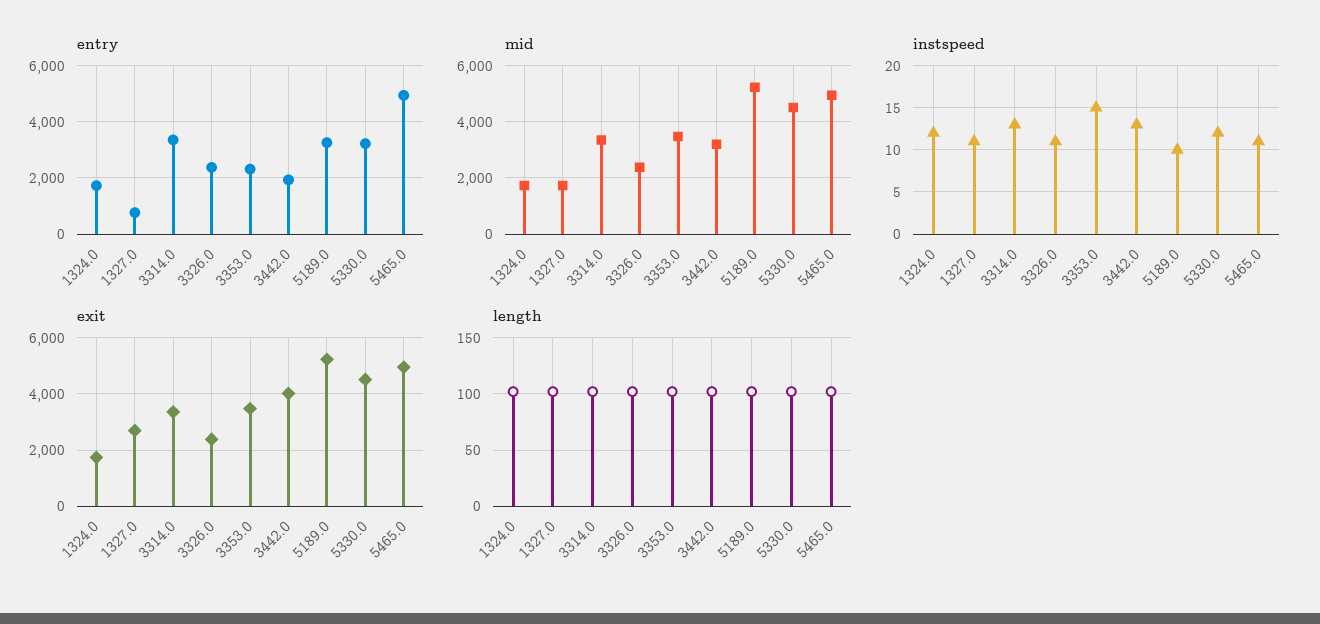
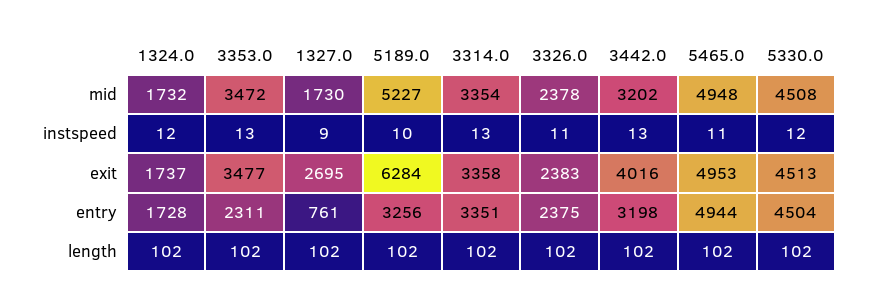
  {
    "entry": {
      "1324.0": 1728,
      "1327.0": 761,
      "3314.0": 3351,
      "3326.0": 2375,
      "3353.0": 2311,
-     "3442.0": 2000,
+     "3442.0": 3198,
      "5189.0": 3256,
-     "5330.0": 3250,
+     "5330.0": 4504,
      "5465.0": 4944
    },
    "mid": {
      "1324.0": 1732,
      "1327.0": 1730,
      "3314.0": 3354,
      "3326.0": 2378,
      "3353.0": 3472,
      "3442.0": 3202,
      "5189.0": 5227,
      "5330.0": 4508,
      "5465.0": 4948
    },
    "instspeed": {
      "1324.0": 12,
-     "1327.0": 11,
+     "1327.0": 9,
      "3314.0": 13,
      "3326.0": 11,
-     "3353.0": 15,
+     "3353.0": 13,
      "3442.0": 13,
      "5189.0": 10,
      "5330.0": 12,
      "5465.0": 11
    },
    "exit": {
      "1324.0": 1737,
      "1327.0": 2695,
      "3314.0": 3358,
      "3326.0": 2383,
      "3353.0": 3477,
      "3442.0": 4016,
-     "5189.0": 5250,
+     "5189.0": 6284,
      "5330.0": 4513,
      "5465.0": 4953
    },
    "length": {
      "1324.0": 102,
      "1327.0": 102,
      "3314.0": 102,
      "3326.0": 102,
      "3353.0": 102,
      "3442.0": 102,
      "5189.0": 102,
      "5330.0": 102,
      "5465.0": 102
    }
  }

